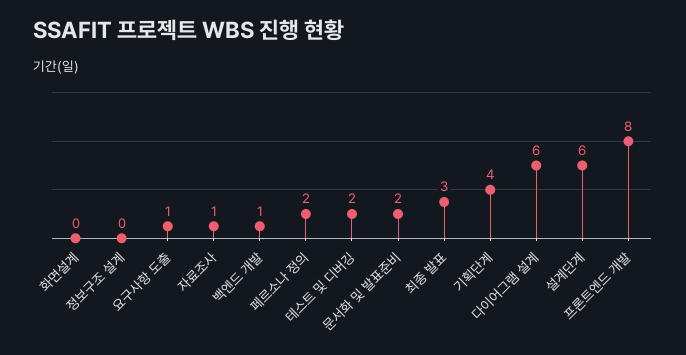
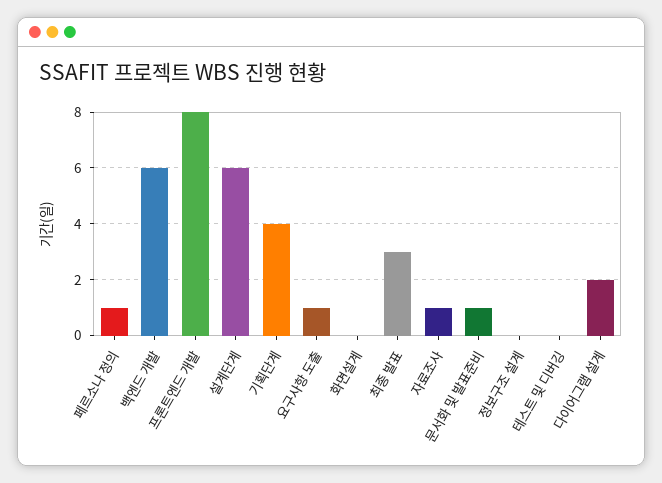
  {
    "화면설계": 0,
    "정보구조 설계": 0,
    "요구사항 도출": 1,
    "자료조사": 1,
-   "백엔드 개발": 1,
+   "백엔드 개발": 6,
-   "페르소나 정의": 2,
+   "페르소나 정의": 1,
-   "테스트 및 디버깅": 2,
+   "테스트 및 디버깅": 0,
-   "문서화 및 발표준비": 2,
+   "문서화 및 발표준비": 1,
    "최종 발표": 3,
    "기획단계": 4,
-   "다이어그램 설계": 6,
+   "다이어그램 설계": 2,
    "설계단계": 6,
    "프론트엔드 개발": 8
  }

